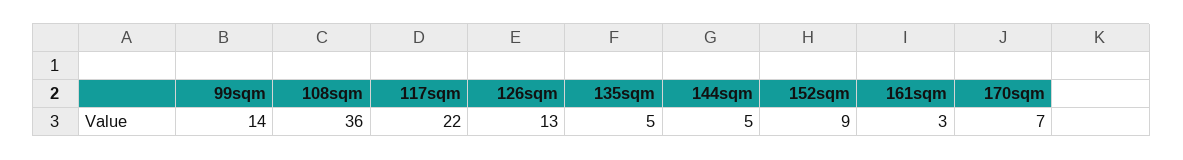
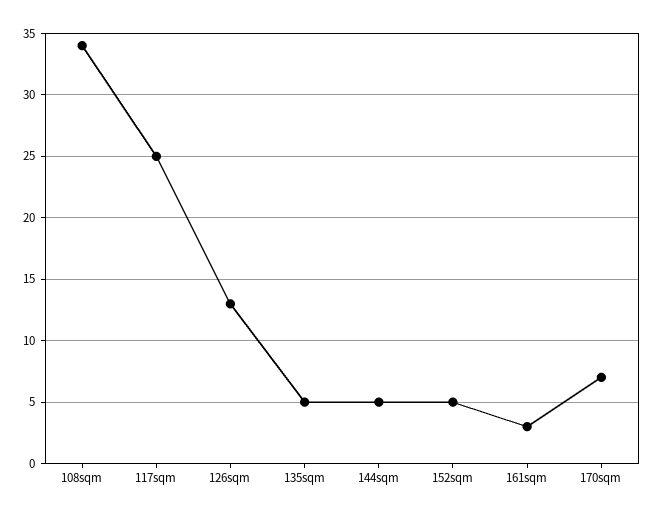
  {
-   "99sqm": 14,
-   "108sqm": 36,
+   "108sqm": 34,
-   "117sqm": 22,
+   "117sqm": 25,
    "126sqm": 13,
    "135sqm": 5,
    "144sqm": 5,
-   "152sqm": 9,
+   "152sqm": 5,
    "161sqm": 3,
    "170sqm": 7
  }

